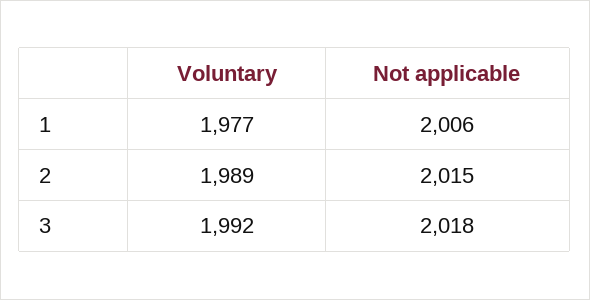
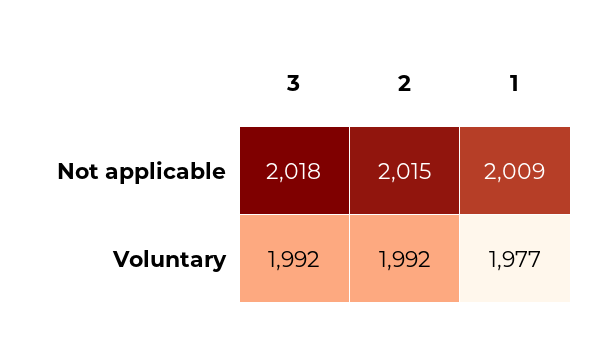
  {
    "Voluntary": {
      "1": 1977,
-     "2": 1989,
+     "2": 1992,
      "3": 1992
    },
    "Not applicable": {
-     "1": 2006,
+     "1": 2009,
      "2": 2015,
      "3": 2018
    }
  }

